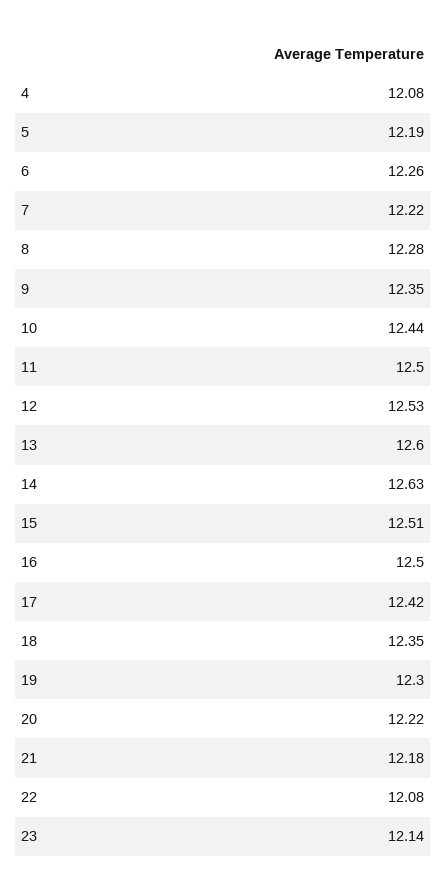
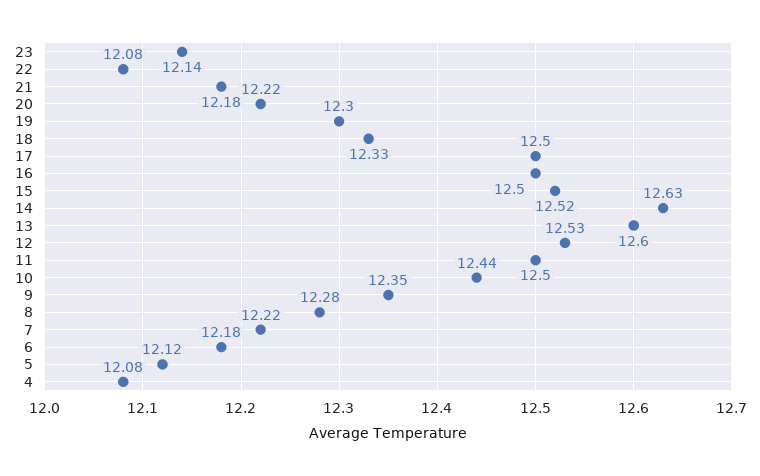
  {
    "4": 12.08,
-   "5": 12.19,
+   "5": 12.12,
-   "6": 12.26,
+   "6": 12.18,
    "7": 12.22,
    "8": 12.28,
    "9": 12.35,
    "10": 12.44,
    "11": 12.5,
    "12": 12.53,
    "13": 12.6,
    "14": 12.63,
-   "15": 12.51,
+   "15": 12.52,
    "16": 12.5,
-   "17": 12.42,
+   "17": 12.5,
-   "18": 12.35,
+   "18": 12.33,
    "19": 12.3,
    "20": 12.22,
    "21": 12.18,
    "22": 12.08,
    "23": 12.14
  }

